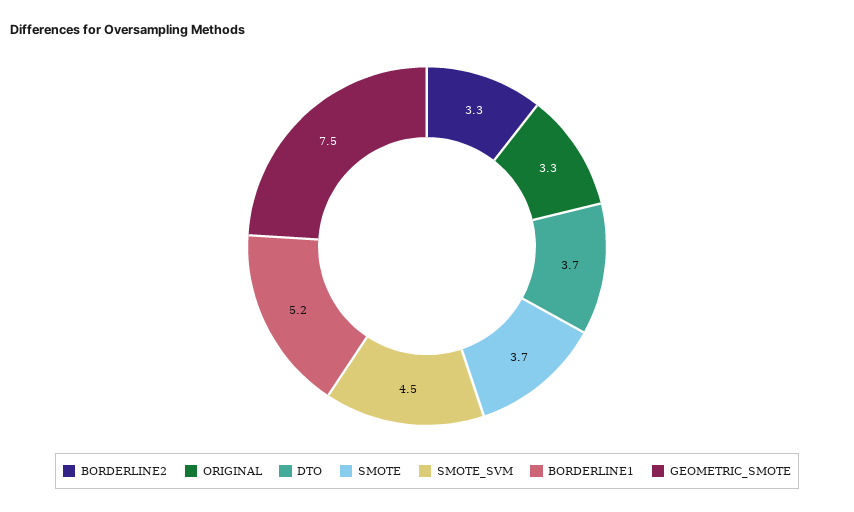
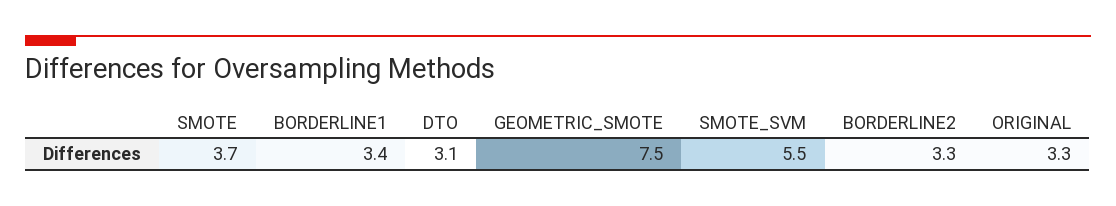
  {
    "BORDERLINE2": 3.3,
    "ORIGINAL": 3.3,
-   "DTO": 3.7,
+   "DTO": 3.1,
    "SMOTE": 3.7,
-   "SMOTE_SVM": 4.5,
+   "SMOTE_SVM": 5.5,
-   "BORDERLINE1": 5.2,
+   "BORDERLINE1": 3.4,
    "GEOMETRIC_SMOTE": 7.5
  }

